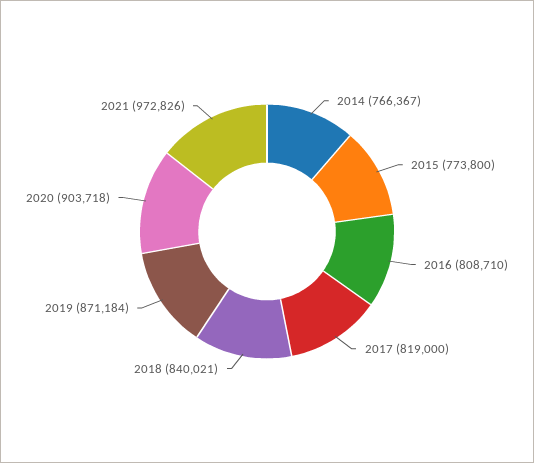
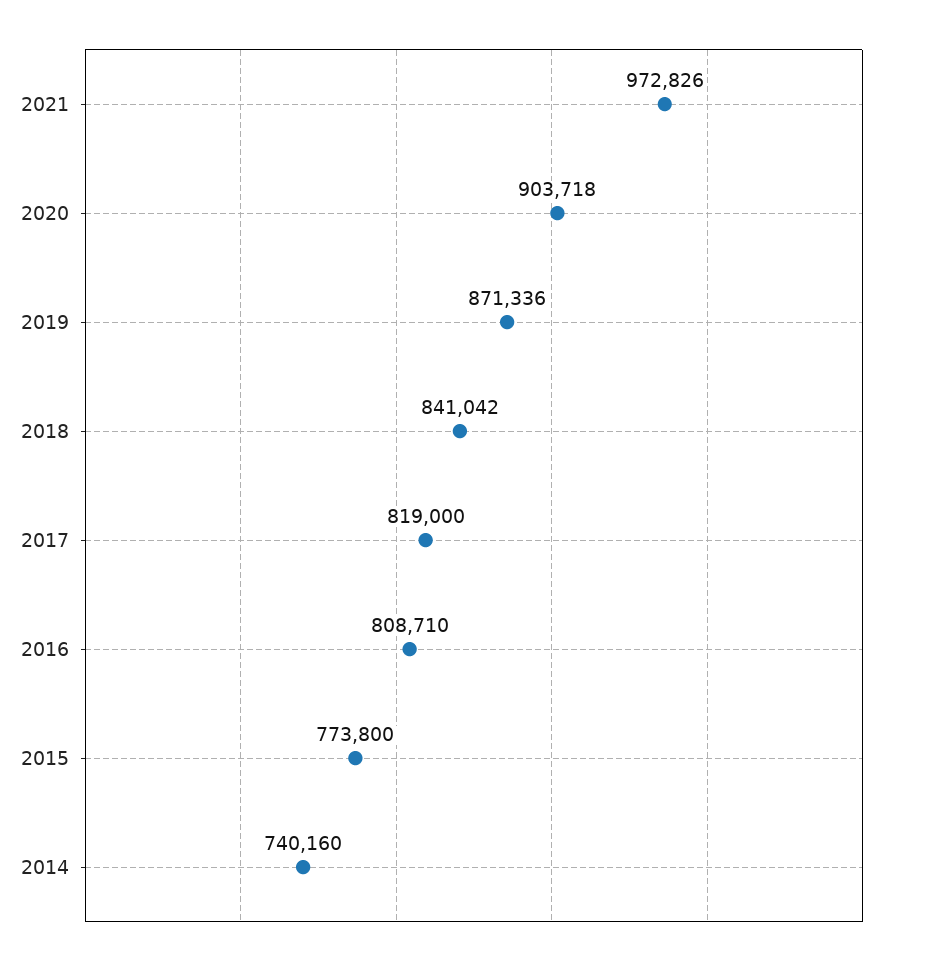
  {
-   "2014": 766367,
+   "2014": 740160,
    "2015": 773800,
    "2016": 808710,
    "2017": 819000,
-   "2018": 840021,
+   "2018": 841042,
-   "2019": 871184,
+   "2019": 871336,
    "2020": 903718,
    "2021": 972826
  }

